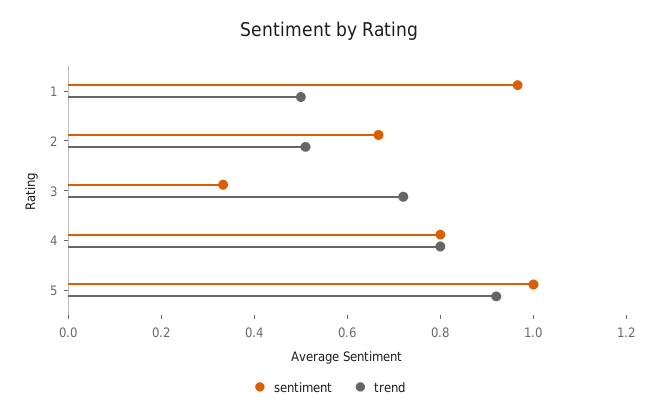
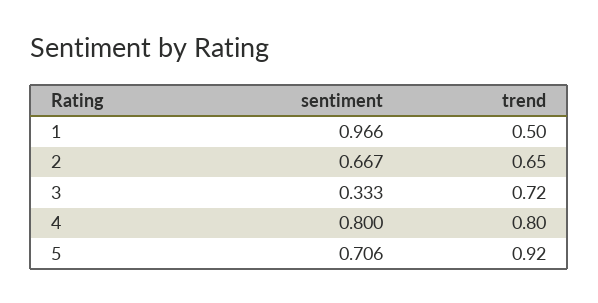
  {
    "sentiment": {
      "1": 0.966,
      "2": 0.667,
      "3": 0.333,
      "4": 0.8,
-     "5": 1
+     "5": 0.706
    },
    "trend": {
      "1": 0.5,
-     "2": 0.5,
+     "2": 0.65,
      "3": 0.72,
      "4": 0.8,
      "5": 0.92
    }
  }

